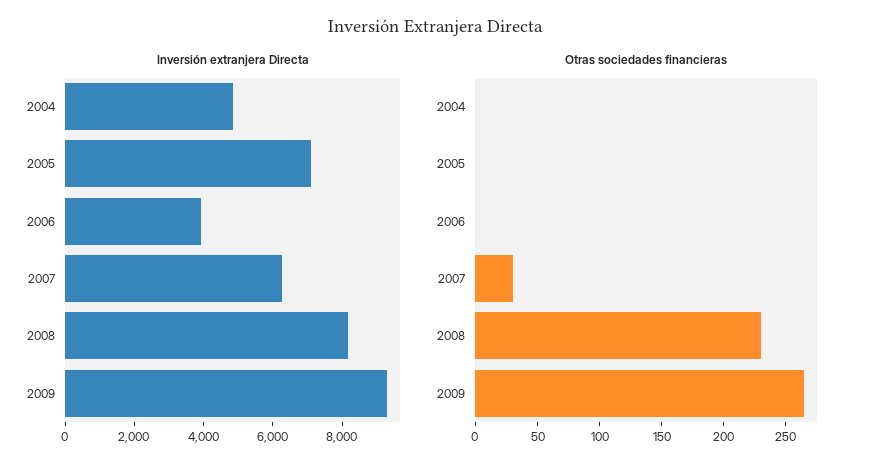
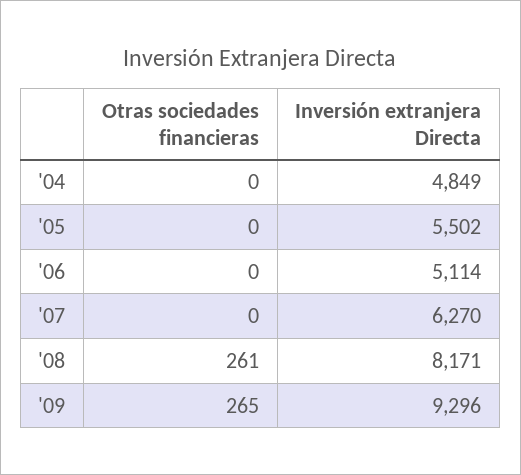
  {
    "Inversión extranjera Directa": {
      "2004": 4849,
-     "2005": 7000,
+     "2005": 5502,
-     "2006": 4000,
+     "2006": 5114,
      "2007": 6270,
      "2008": 8171,
      "2009": 9296
    },
    "Otras sociedades financieras": {
      "2004": 0,
      "2005": 0,
      "2006": 0,
-     "2007": 30,
+     "2007": 0,
-     "2008": 230,
+     "2008": 261,
      "2009": 265
    }
  }

